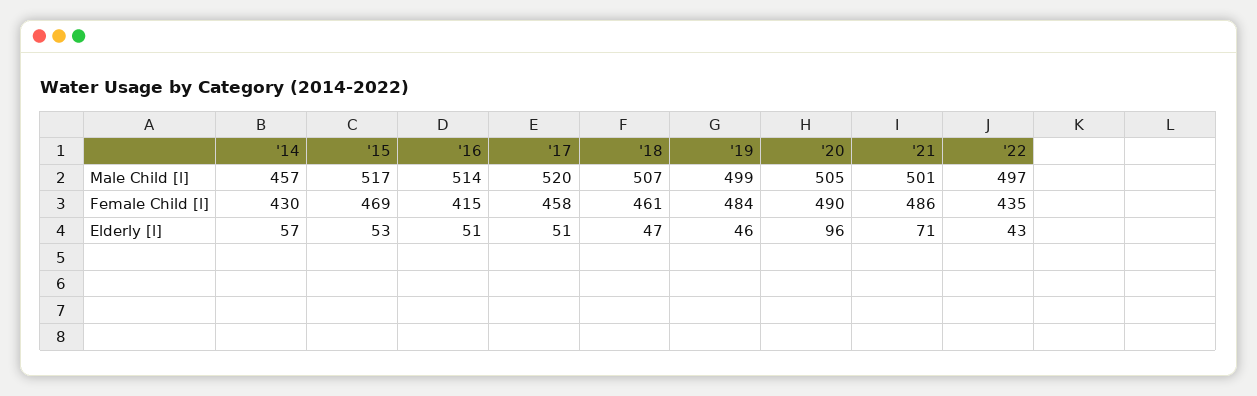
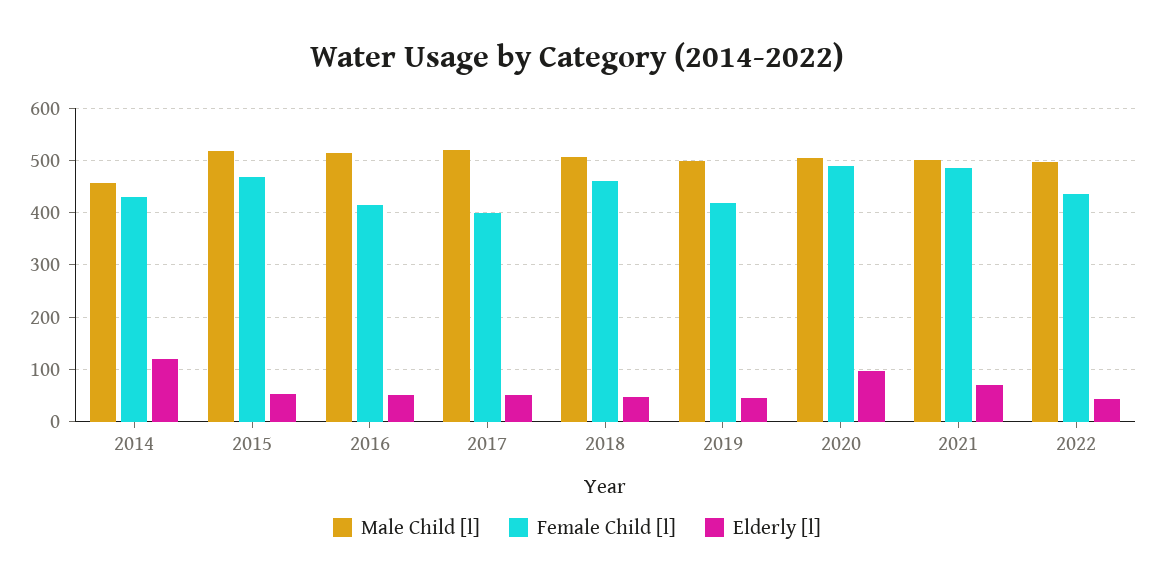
  {
    "Male Child [l]": {
      "'14": 457,
      "'15": 517,
      "'16": 514,
      "'17": 520,
      "'18": 507,
      "'19": 499,
      "'20": 505,
      "'21": 501,
      "'22": 497
    },
    "Female Child [l]": {
      "'14": 430,
      "'15": 469,
      "'16": 415,
-     "'17": 458,
+     "'17": 400,
      "'18": 461,
-     "'19": 484,
+     "'19": 420,
      "'20": 490,
      "'21": 486,
      "'22": 435
    },
    "Elderly [l]": {
-     "'14": 57,
+     "'14": 120,
      "'15": 53,
      "'16": 51,
      "'17": 51,
      "'18": 47,
      "'19": 46,
      "'20": 96,
      "'21": 71,
      "'22": 43
    }
  }

